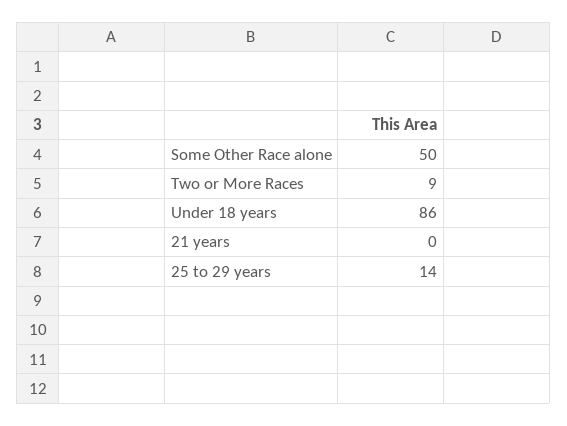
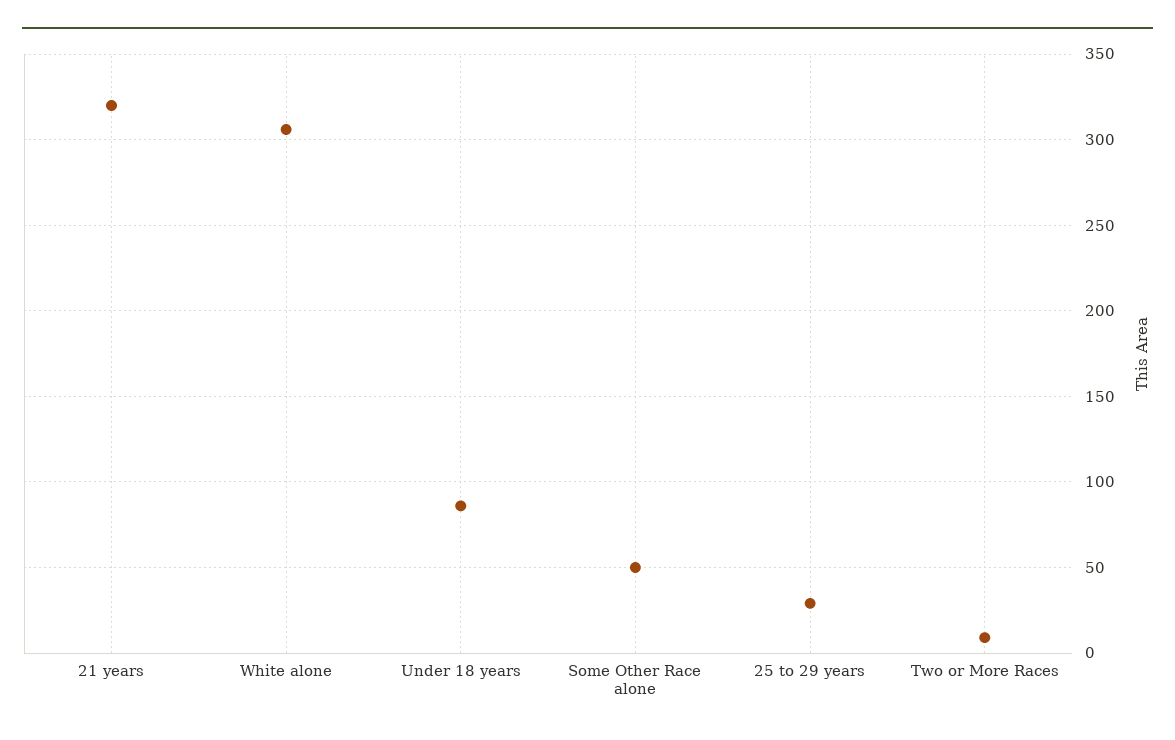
  {
    "Some Other Race alone": 50,
    "Two or More Races": 9,
    "Under 18 years": 86,
-   "21 years": 0,
+   "21 years": 320,
-   "25 to 29 years": 14
+   "25 to 29 years": 30,
+   "White alone": 305
  }

